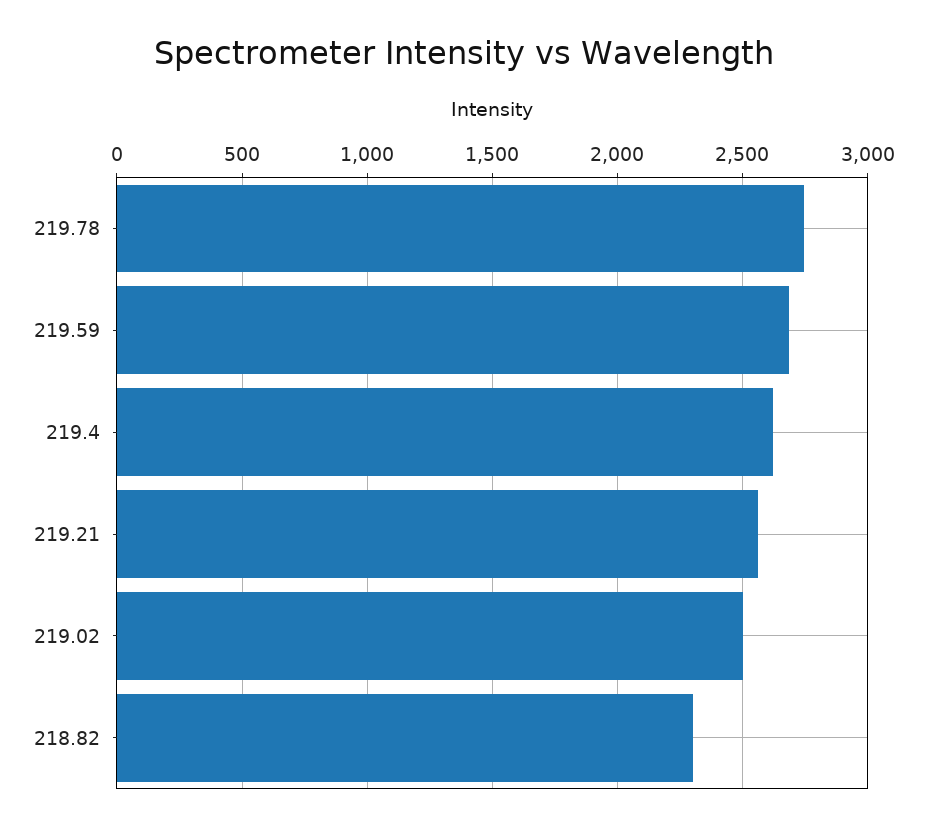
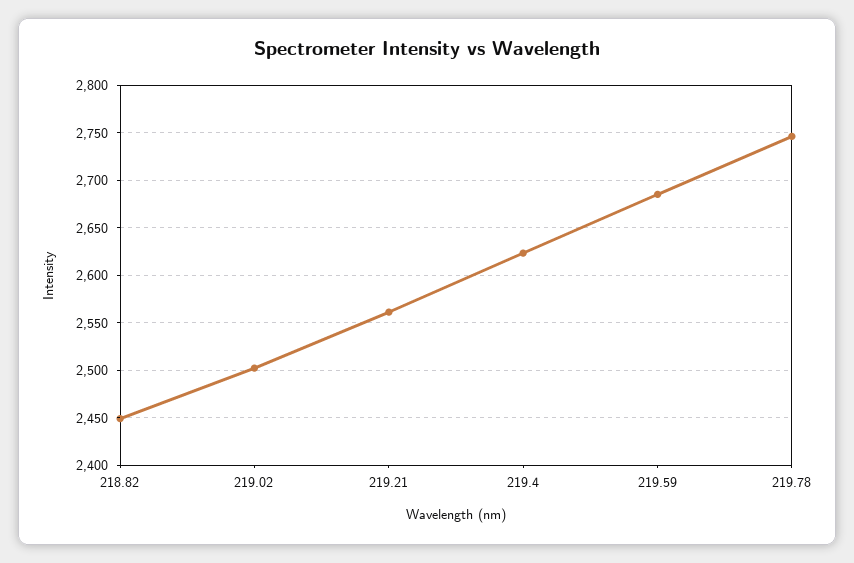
  {
    "219.78": 2750,
    "219.59": 2690,
    "219.4": 2620,
    "219.21": 2560,
    "219.02": 2500,
-   "218.82": 2300
+   "218.82": 2450
  }

